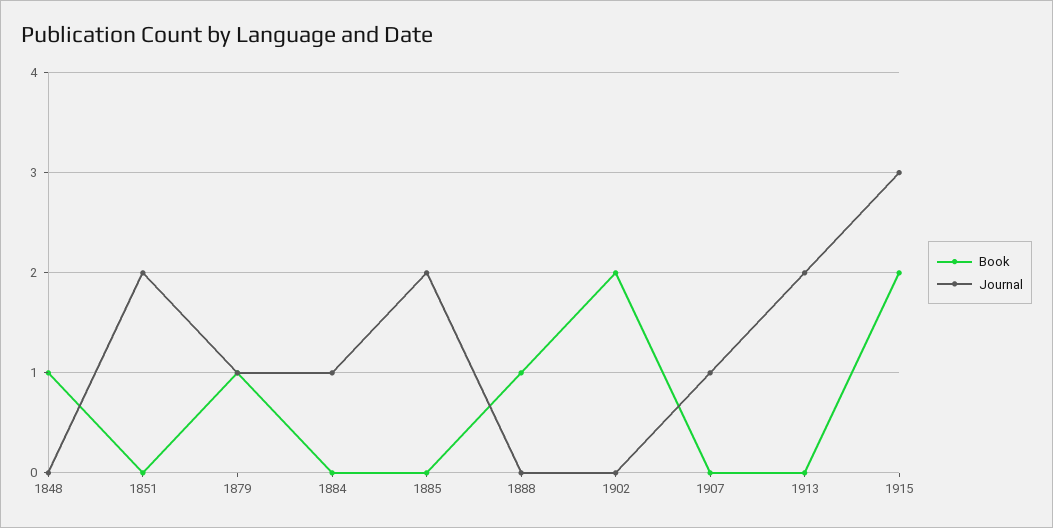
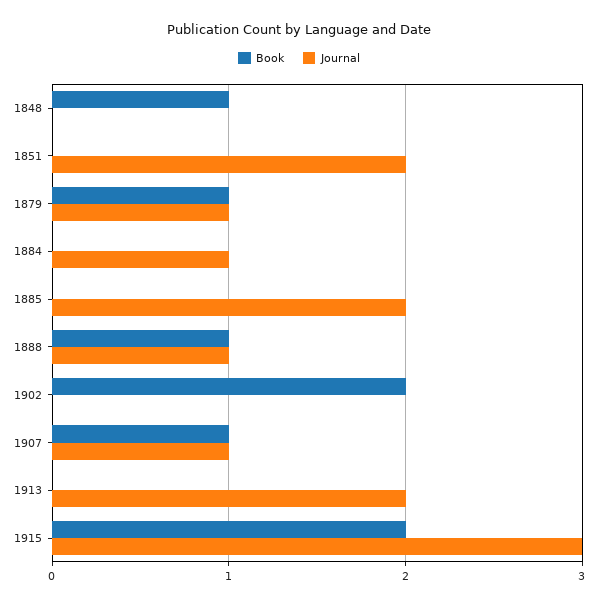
  {
    "Book": {
      "1848": 1,
      "1851": 0,
      "1879": 1,
      "1884": 0,
      "1885": 0,
      "1888": 1,
      "1902": 2,
-     "1907": 0,
+     "1907": 1,
      "1913": 0,
      "1915": 2
    },
    "Journal": {
      "1848": 0,
      "1851": 2,
      "1879": 1,
      "1884": 1,
      "1885": 2,
-     "1888": 0,
+     "1888": 1,
      "1902": 0,
      "1907": 1,
      "1913": 2,
      "1915": 3
    }
  }

